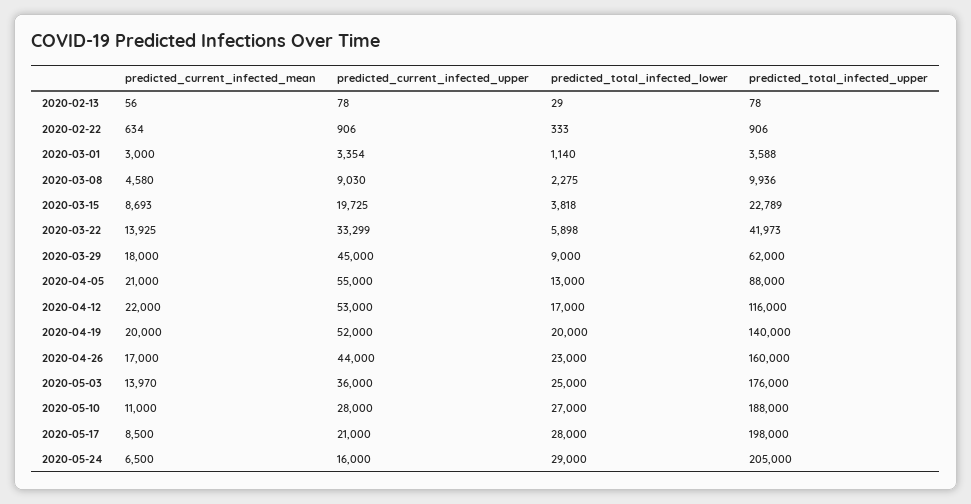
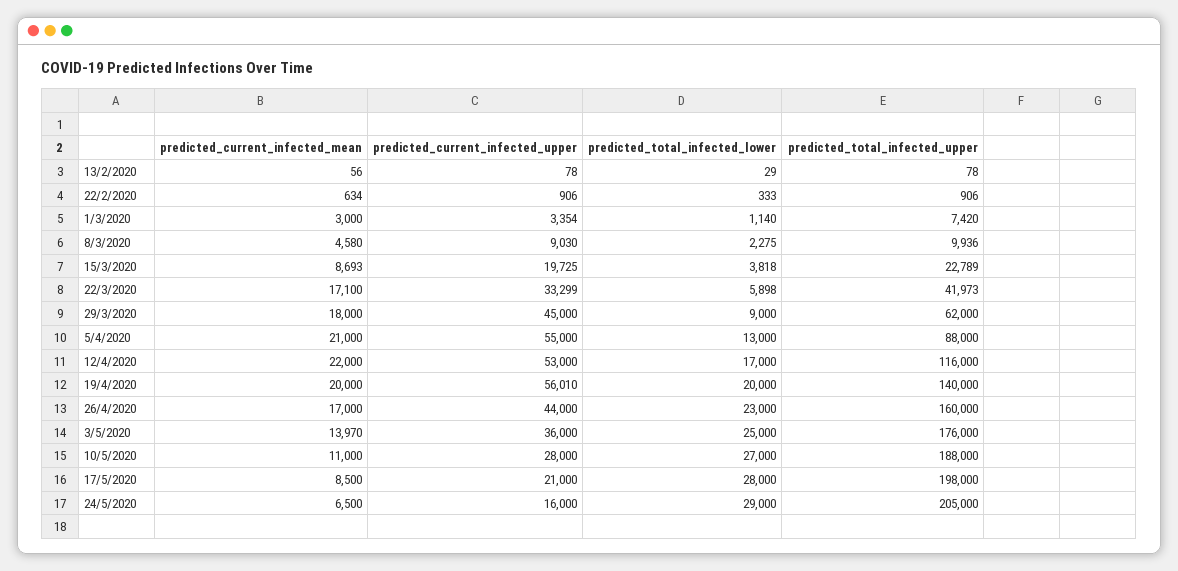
  {
    "predicted_current_infected_mean": {
      "2020-02-13": 56,
      "2020-02-22": 634,
      "2020-03-01": 3000,
      "2020-03-08": 4580,
      "2020-03-15": 8693,
-     "2020-03-22": 13925,
+     "2020-03-22": 17100,
      "2020-03-29": 18000,
      "2020-04-05": 21000,
      "2020-04-12": 22000,
      "2020-04-19": 20000,
      "2020-04-26": 17000,
      "2020-05-03": 13970,
      "2020-05-10": 11000,
      "2020-05-17": 8500,
      "2020-05-24": 6500
    },
    "predicted_current_infected_upper": {
      "2020-02-13": 78,
      "2020-02-22": 906,
      "2020-03-01": 3354,
      "2020-03-08": 9030,
      "2020-03-15": 19725,
      "2020-03-22": 33299,
      "2020-03-29": 45000,
      "2020-04-05": 55000,
      "2020-04-12": 53000,
-     "2020-04-19": 52000,
+     "2020-04-19": 56010,
      "2020-04-26": 44000,
      "2020-05-03": 36000,
      "2020-05-10": 28000,
      "2020-05-17": 21000,
      "2020-05-24": 16000
    },
    "predicted_total_infected_lower": {
      "2020-02-13": 29,
      "2020-02-22": 333,
      "2020-03-01": 1140,
      "2020-03-08": 2275,
      "2020-03-15": 3818,
      "2020-03-22": 5898,
      "2020-03-29": 9000,
      "2020-04-05": 13000,
      "2020-04-12": 17000,
      "2020-04-19": 20000,
      "2020-04-26": 23000,
      "2020-05-03": 25000,
      "2020-05-10": 27000,
      "2020-05-17": 28000,
      "2020-05-24": 29000
    },
    "predicted_total_infected_upper": {
      "2020-02-13": 78,
      "2020-02-22": 906,
-     "2020-03-01": 3588,
+     "2020-03-01": 7420,
      "2020-03-08": 9936,
      "2020-03-15": 22789,
      "2020-03-22": 41973,
      "2020-03-29": 62000,
      "2020-04-05": 88000,
      "2020-04-12": 116000,
      "2020-04-19": 140000,
      "2020-04-26": 160000,
      "2020-05-03": 176000,
      "2020-05-10": 188000,
      "2020-05-17": 198000,
      "2020-05-24": 205000
    }
  }

